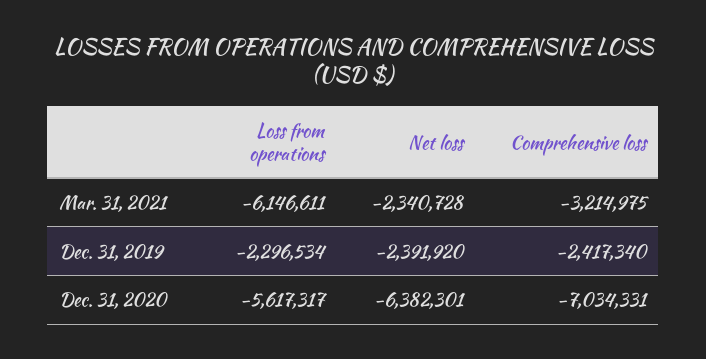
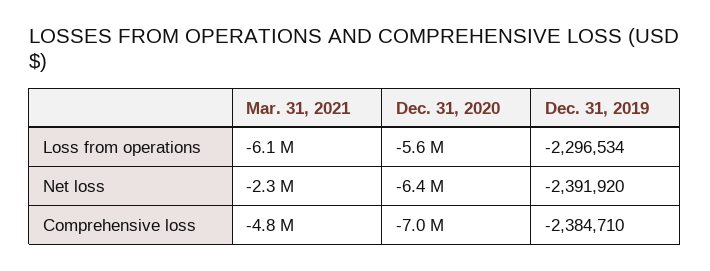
  {
    "Loss from operations": {
      "Mar. 31, 2021": -6146611,
      "Dec. 31, 2019": -2296534,
      "Dec. 31, 2020": -5617317
    },
    "Net loss": {
      "Mar. 31, 2021": -2340728,
      "Dec. 31, 2019": -2391920,
      "Dec. 31, 2020": -6382301
    },
    "Comprehensive loss": {
-     "Mar. 31, 2021": -3214975,
+     "Mar. 31, 2021": -4800000,
-     "Dec. 31, 2019": -2417340,
+     "Dec. 31, 2019": -2384710,
      "Dec. 31, 2020": -7034331
    }
  }

